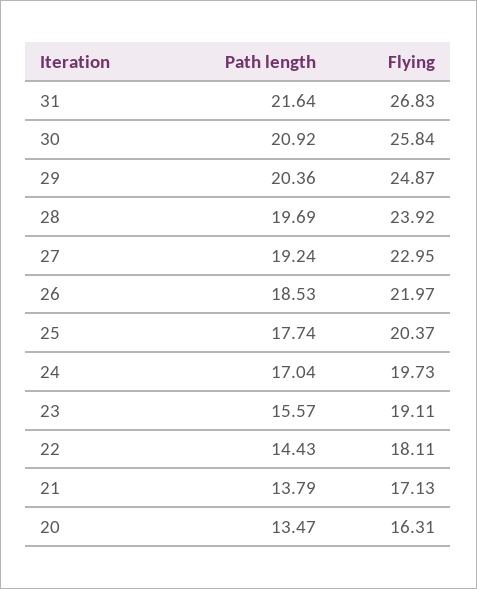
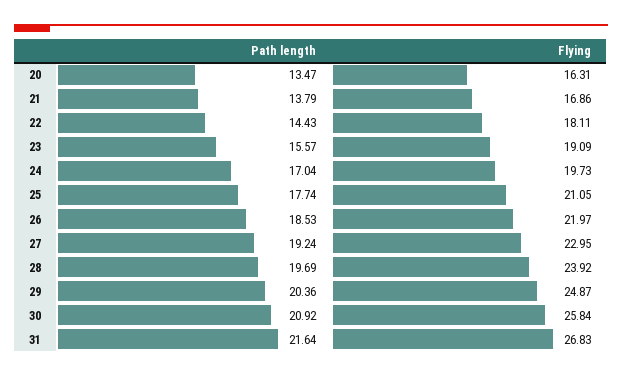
  {
    "Path length": {
      "31": 21.64,
      "30": 20.92,
      "29": 20.36,
      "28": 19.69,
      "27": 19.24,
      "26": 18.53,
      "25": 17.74,
      "24": 17.04,
      "23": 15.57,
      "22": 14.43,
      "21": 13.79,
      "20": 13.47
    },
    "Flying": {
      "31": 26.83,
      "30": 25.84,
      "29": 24.87,
      "28": 23.92,
      "27": 22.95,
      "26": 21.97,
-     "25": 20.37,
+     "25": 21.05,
      "24": 19.73,
-     "23": 19.11,
+     "23": 19.09,
      "22": 18.11,
-     "21": 17.13,
+     "21": 16.86,
      "20": 16.31
    }
  }

